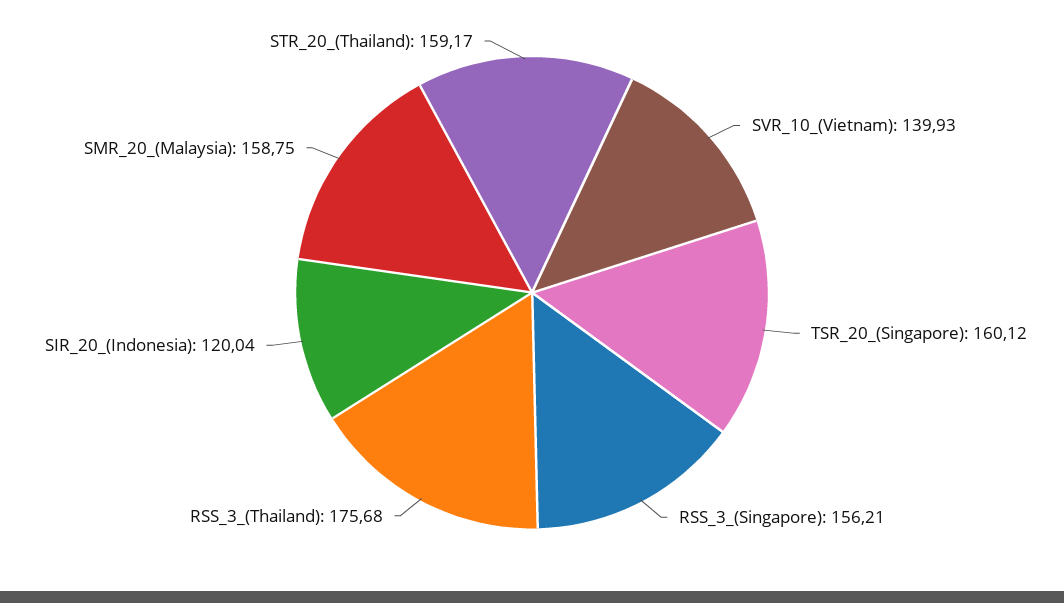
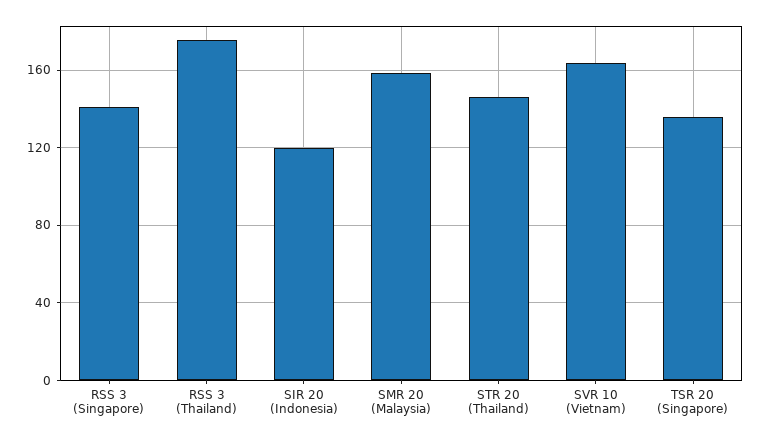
  {
-   "SVR_10_(Vietnam)": 139.93,
+   "SVR_10_(Vietnam)": 165,
-   "TSR_20_(Singapore)": 160.12,
+   "TSR_20_(Singapore)": 135,
-   "RSS_3_(Singapore)": 156.21,
+   "RSS_3_(Singapore)": 140,
    "RSS_3_(Thailand)": 175.68,
    "SIR_20_(Indonesia)": 120.04,
    "SMR_20_(Malaysia)": 158.75,
-   "STR_20_(Thailand)": 159.17
+   "STR_20_(Thailand)": 145
  }

